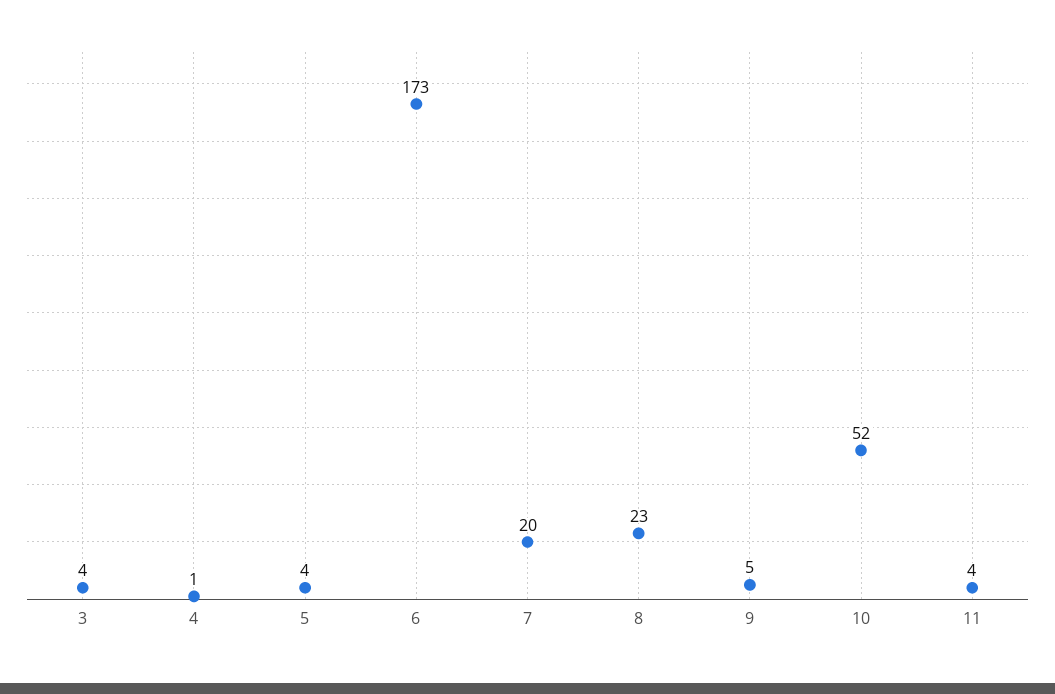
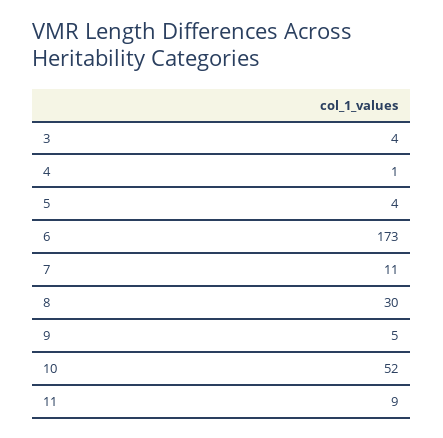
  {
    "3": 4,
    "4": 1,
    "5": 4,
    "6": 173,
-   "7": 20,
+   "7": 11,
-   "8": 23,
+   "8": 30,
    "9": 5,
    "10": 52,
-   "11": 4
+   "11": 9
  }

